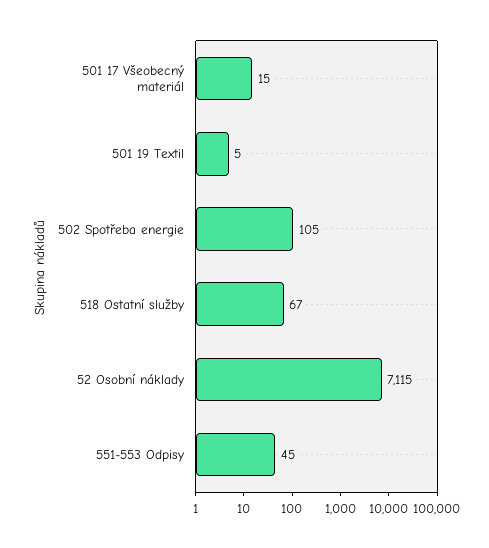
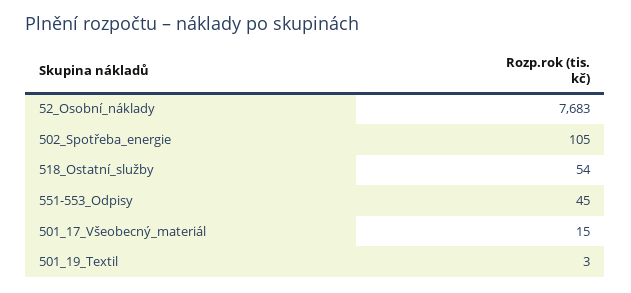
  {
    "501 17 Všeobecný materiál": 15,
-   "501 19 Textil": 5,
+   "501 19 Textil": 3,
    "502 Spotřeba energie": 105,
-   "518 Ostatní služby": 67,
+   "518 Ostatní služby": 54,
-   "52 Osobní náklady": 7115,
+   "52 Osobní náklady": 7683,
    "551-553 Odpisy": 45
  }

